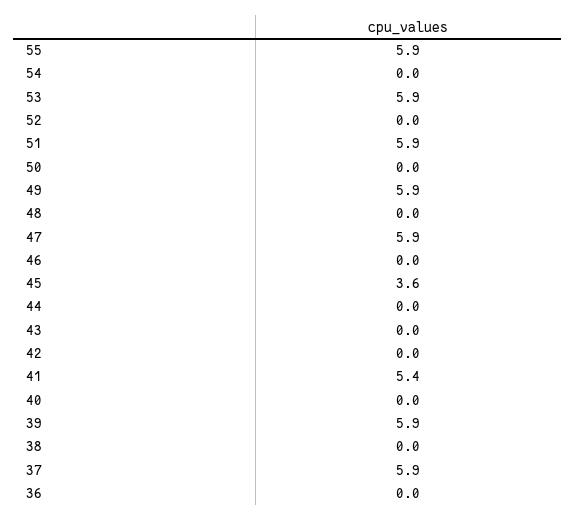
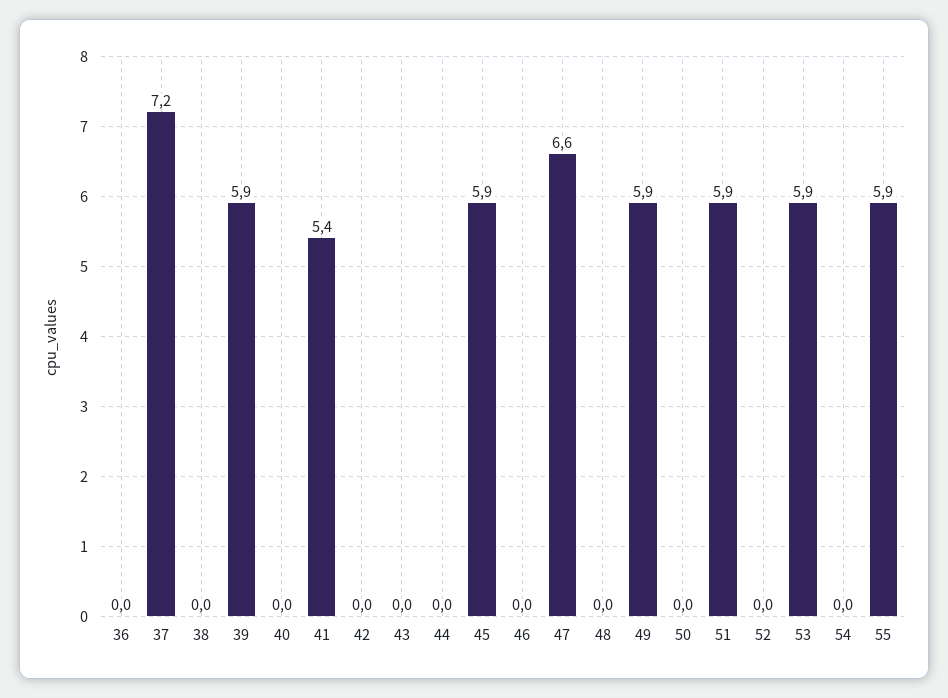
  {
    "55": 5.9,
    "54": 0,
    "53": 5.9,
    "52": 0,
    "51": 5.9,
    "50": 0,
    "49": 5.9,
    "48": 0,
-   "47": 5.9,
+   "47": 6.6,
    "46": 0,
-   "45": 3.6,
+   "45": 5.9,
    "44": 0,
    "43": 0,
    "42": 0,
    "41": 5.4,
    "40": 0,
    "39": 5.9,
    "38": 0,
-   "37": 5.9,
+   "37": 7.2,
    "36": 0
  }

